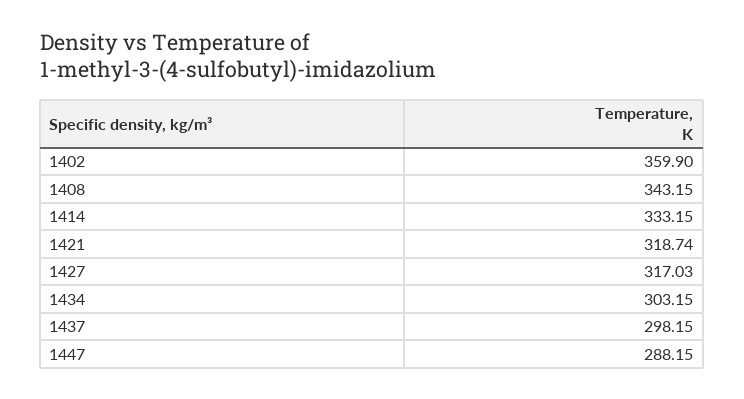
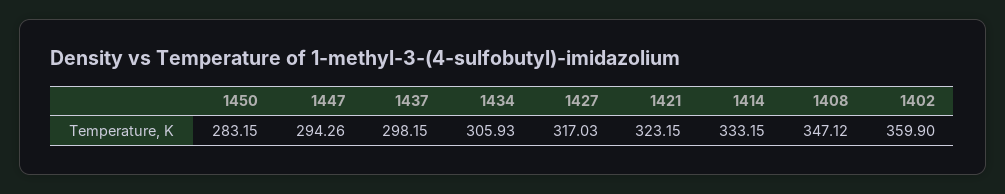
  {
    "1402": 359.9,
-   "1408": 343.15,
+   "1408": 347.12,
    "1414": 333.15,
-   "1421": 318.74,
+   "1421": 323.15,
    "1427": 317.03,
-   "1434": 303.15,
+   "1434": 305.93,
    "1437": 298.15,
-   "1447": 288.15
+   "1447": 294.26,
+   "1450": 283.15
  }

